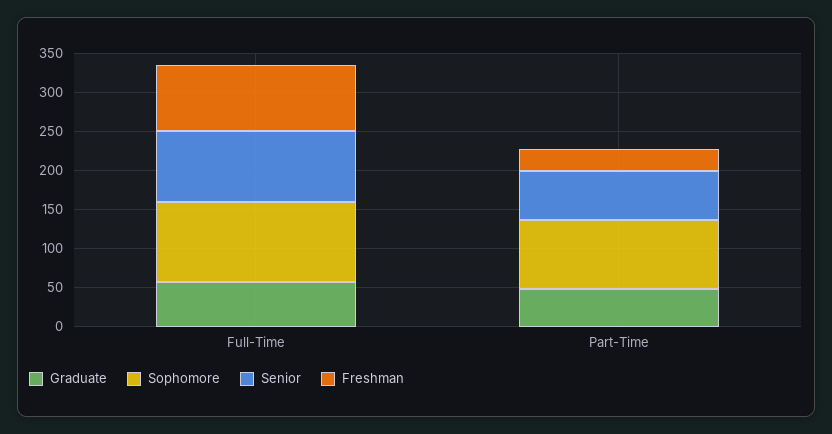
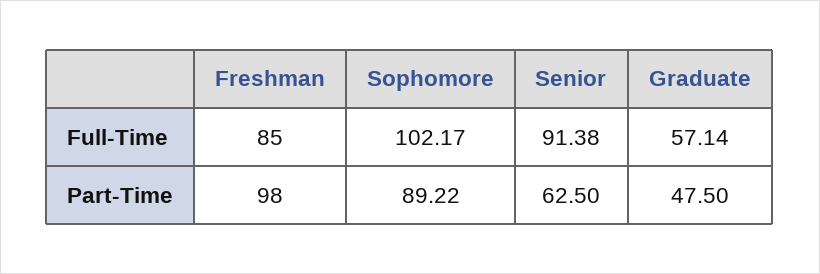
  {
    "Graduate": {
      "Full-Time": 57.14,
      "Part-Time": 47.5
    },
    "Sophomore": {
      "Full-Time": 102.17,
      "Part-Time": 89.22
    },
    "Senior": {
      "Full-Time": 91.38,
      "Part-Time": 62.5
    },
    "Freshman": {
      "Full-Time": 85,
-     "Part-Time": 25
+     "Part-Time": 98
    }
  }

